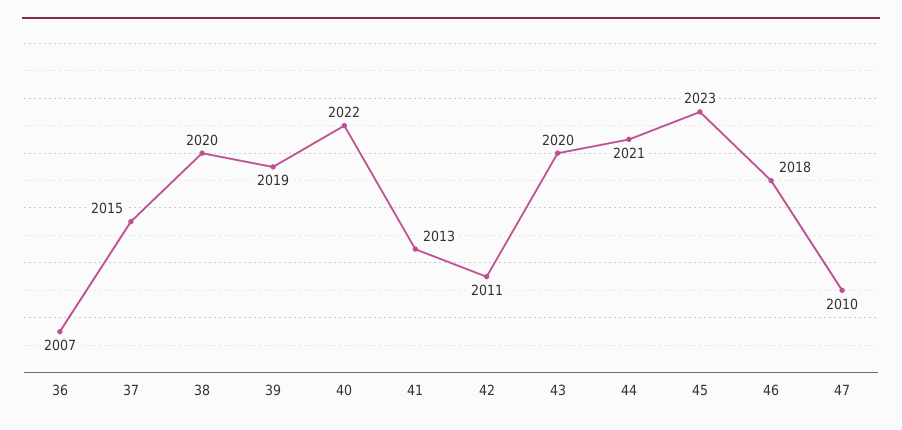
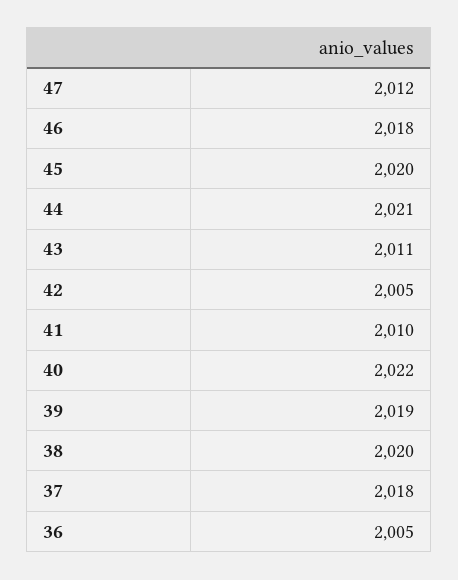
  {
-   "36": 2007,
+   "36": 2005,
-   "37": 2015,
+   "37": 2018,
    "38": 2020,
    "39": 2019,
    "40": 2022,
-   "41": 2013,
+   "41": 2010,
-   "42": 2011,
+   "42": 2005,
-   "43": 2020,
+   "43": 2011,
    "44": 2021,
-   "45": 2023,
+   "45": 2020,
    "46": 2018,
-   "47": 2010
+   "47": 2012
  }

